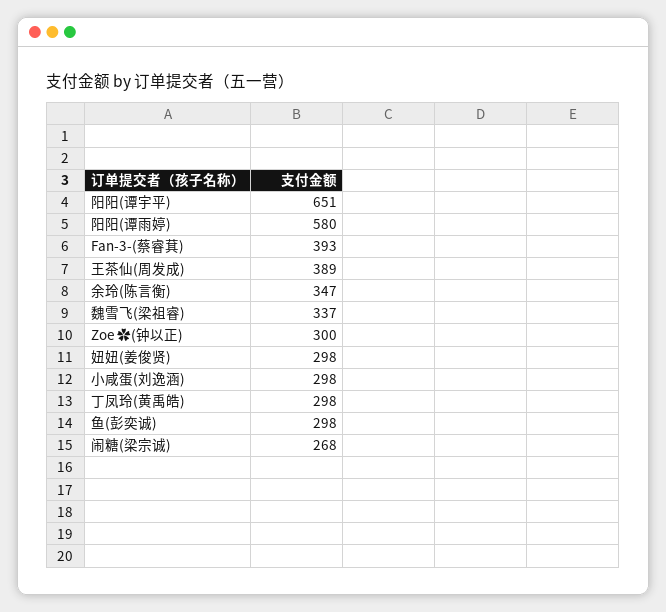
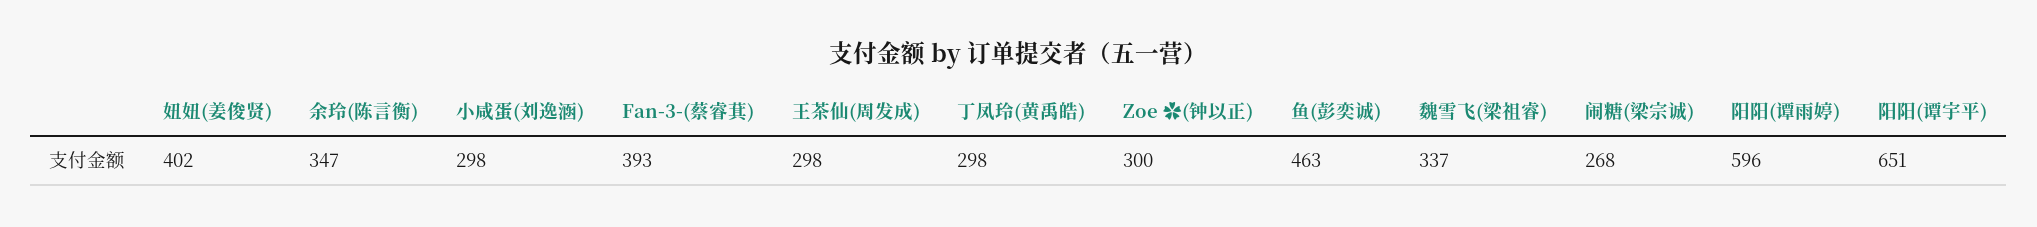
  {
    "阳阳(谭宇平)": 651,
-   "阳阳(谭雨婷)": 580,
+   "阳阳(谭雨婷)": 596,
    "Fan-3-(蔡睿萁)": 393,
-   "王茶仙(周发成)": 389,
+   "王茶仙(周发成)": 298,
    "余玲(陈言衡)": 347,
    "魏雪飞(梁祖睿)": 337,
    "Zoe ✿(钟以正)": 300,
-   "妞妞(姜俊贤)": 298,
+   "妞妞(姜俊贤)": 402,
    "小咸蛋(刘逸涵)": 298,
    "丁凤玲(黄禹皓)": 298,
-   "鱼(彭奕诚)": 298,
+   "鱼(彭奕诚)": 463,
    "闹糖(梁宗诚)": 268
  }

